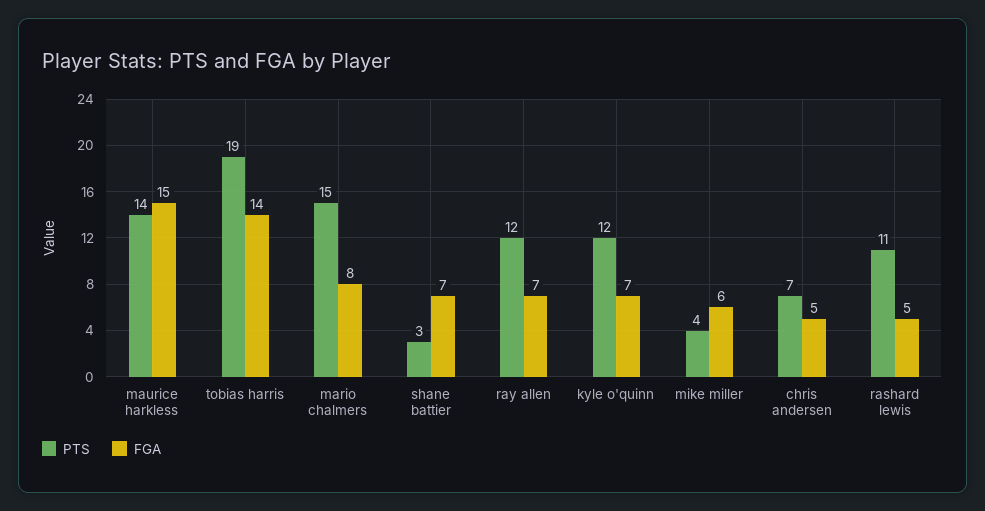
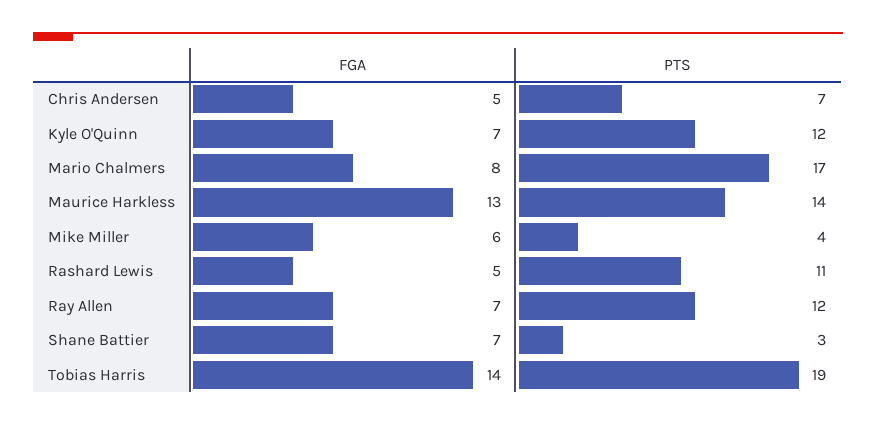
  {
    "PTS": {
      "maurice harkless": 14,
      "tobias harris": 19,
-     "mario chalmers": 15,
+     "mario chalmers": 17,
      "shane battier": 3,
      "ray allen": 12,
      "kyle o'quinn": 12,
      "mike miller": 4,
      "chris andersen": 7,
      "rashard lewis": 11
    },
    "FGA": {
-     "maurice harkless": 15,
+     "maurice harkless": 13,
      "tobias harris": 14,
      "mario chalmers": 8,
      "shane battier": 7,
      "ray allen": 7,
      "kyle o'quinn": 7,
      "mike miller": 6,
      "chris andersen": 5,
      "rashard lewis": 5
    }
  }

